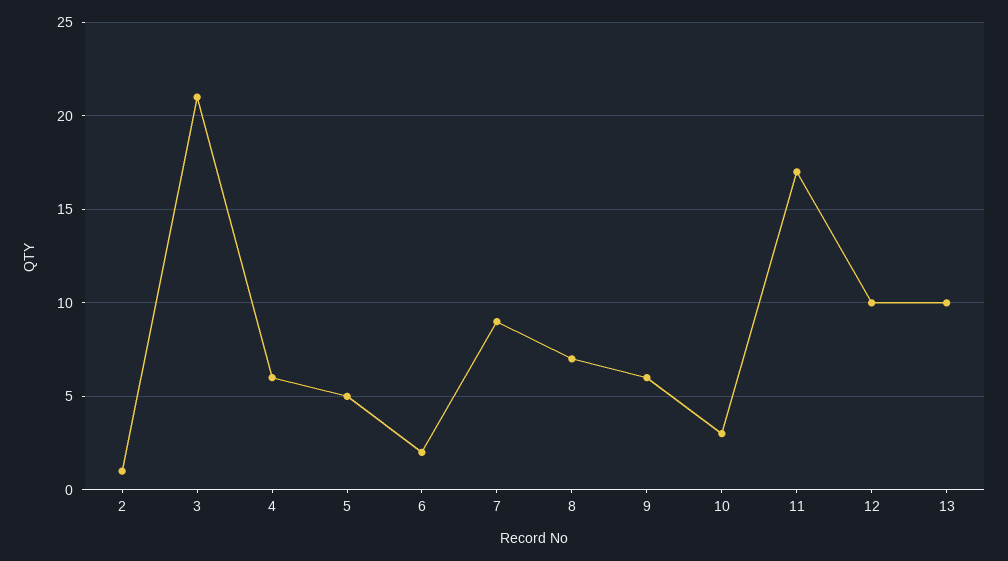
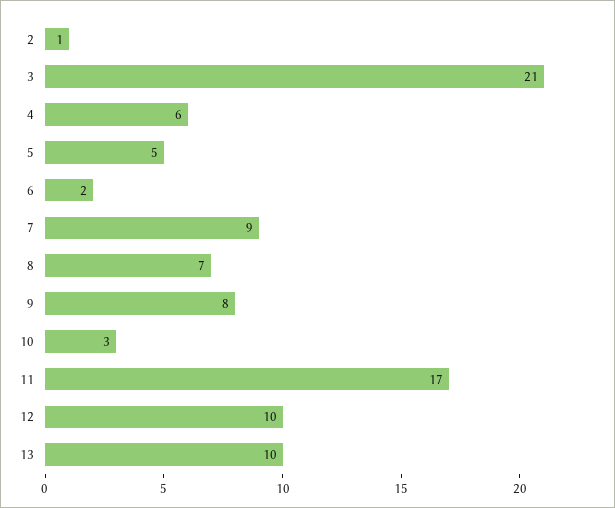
  {
    "2": 1,
    "3": 21,
    "4": 6,
    "5": 5,
    "6": 2,
    "7": 9,
    "8": 7,
-   "9": 6,
+   "9": 8,
    "10": 3,
    "11": 17,
    "12": 10,
    "13": 10
  }

